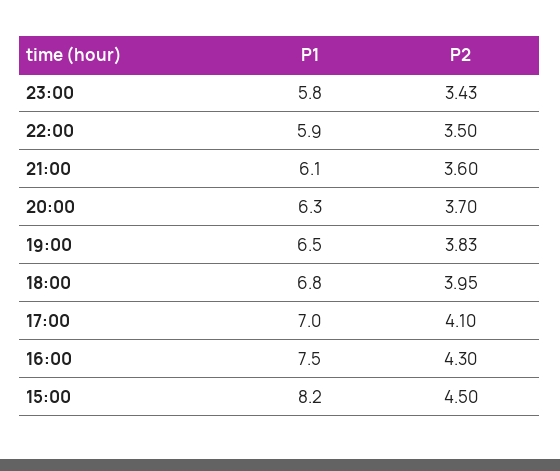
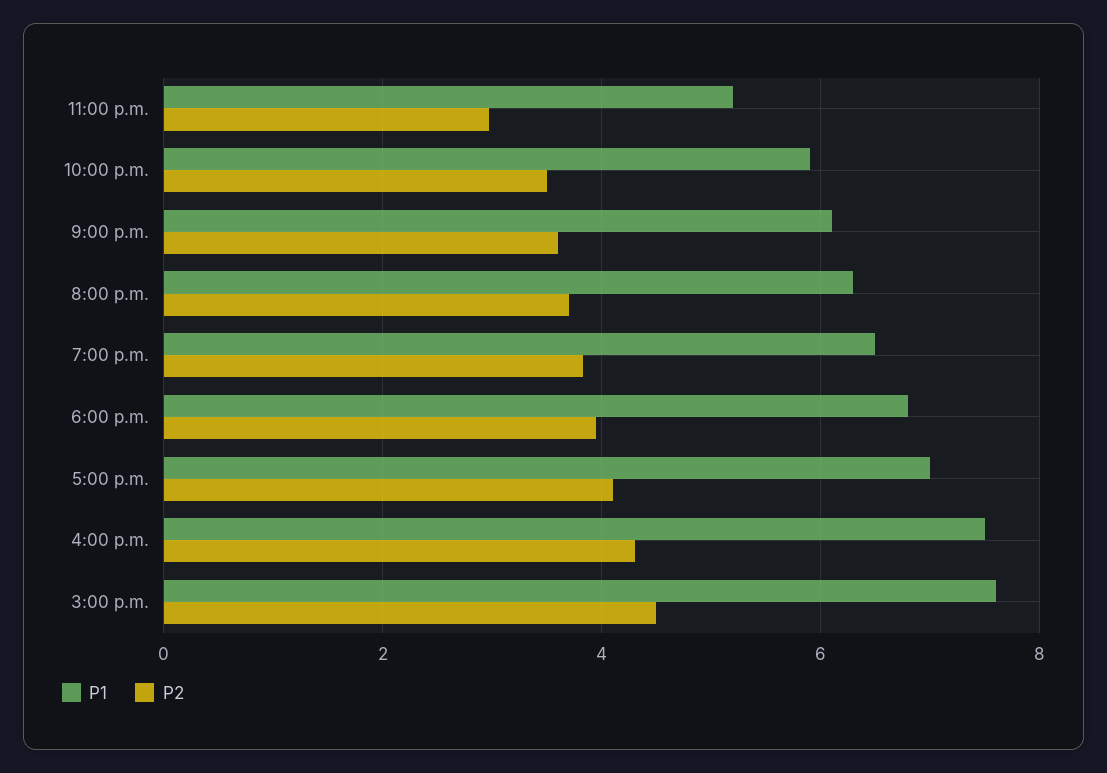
  {
    "P1": {
-     "23:00": 5.8,
+     "23:00": 5.2,
      "22:00": 5.9,
      "21:00": 6.1,
      "20:00": 6.3,
      "19:00": 6.5,
      "18:00": 6.8,
      "17:00": 7,
      "16:00": 7.5,
-     "15:00": 8.2
+     "15:00": 7.6
    },
    "P2": {
-     "23:00": 3.43,
+     "23:00": 3,
      "22:00": 3.5,
      "21:00": 3.6,
      "20:00": 3.7,
      "19:00": 3.83,
      "18:00": 3.95,
      "17:00": 4.1,
      "16:00": 4.3,
      "15:00": 4.5
    }
  }

